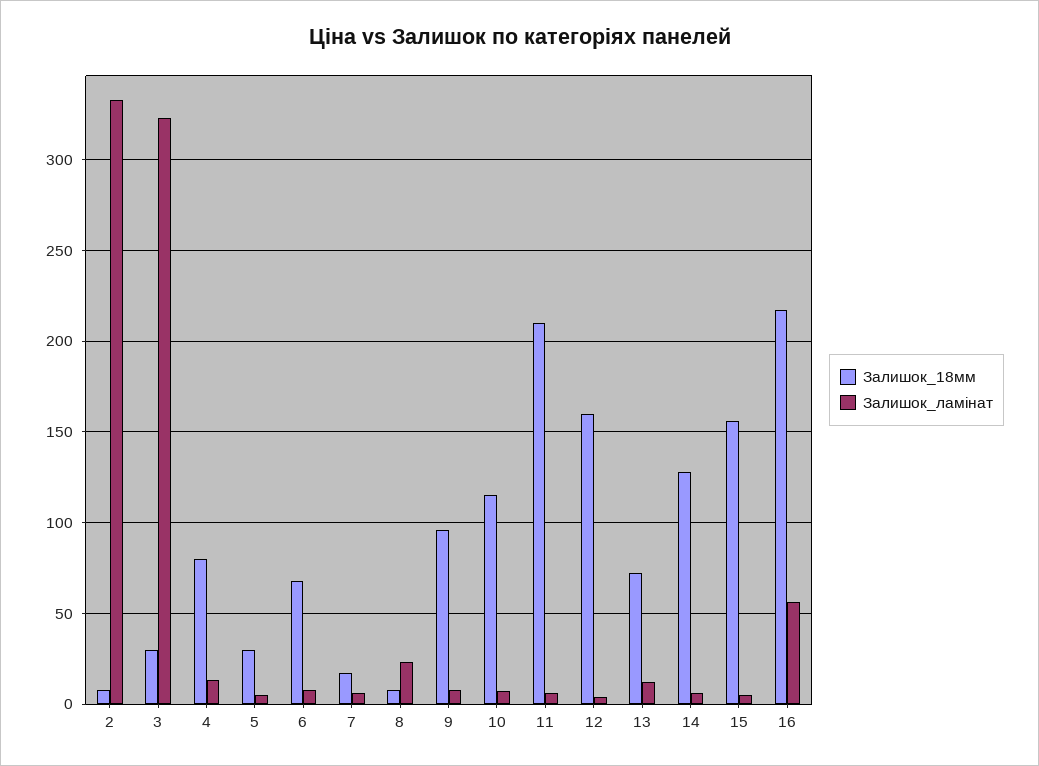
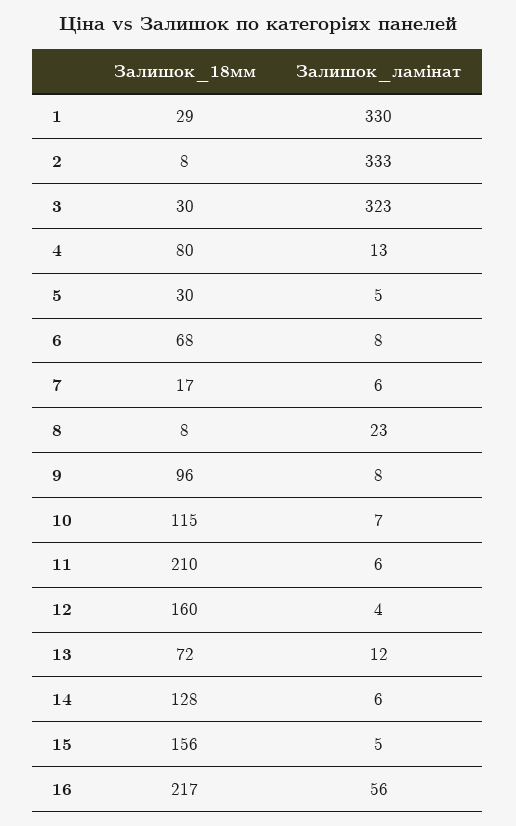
  {
    "Залишок_18мм": {
      "2": 8,
      "3": 30,
      "4": 80,
      "5": 30,
      "6": 68,
      "7": 17,
      "8": 8,
      "9": 96,
      "10": 115,
      "11": 210,
      "12": 160,
      "13": 72,
      "14": 128,
      "15": 156,
-     "16": 217
+     "16": 217,
+     "1": 29
    },
    "Залишок_ламінат": {
      "2": 333,
      "3": 323,
      "4": 13,
      "5": 5,
      "6": 8,
      "7": 6,
      "8": 23,
      "9": 8,
      "10": 7,
      "11": 6,
      "12": 4,
      "13": 12,
      "14": 6,
      "15": 5,
-     "16": 56
+     "16": 56,
+     "1": 330
    }
  }

